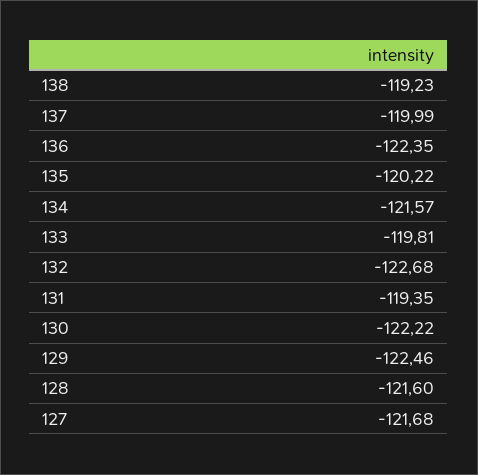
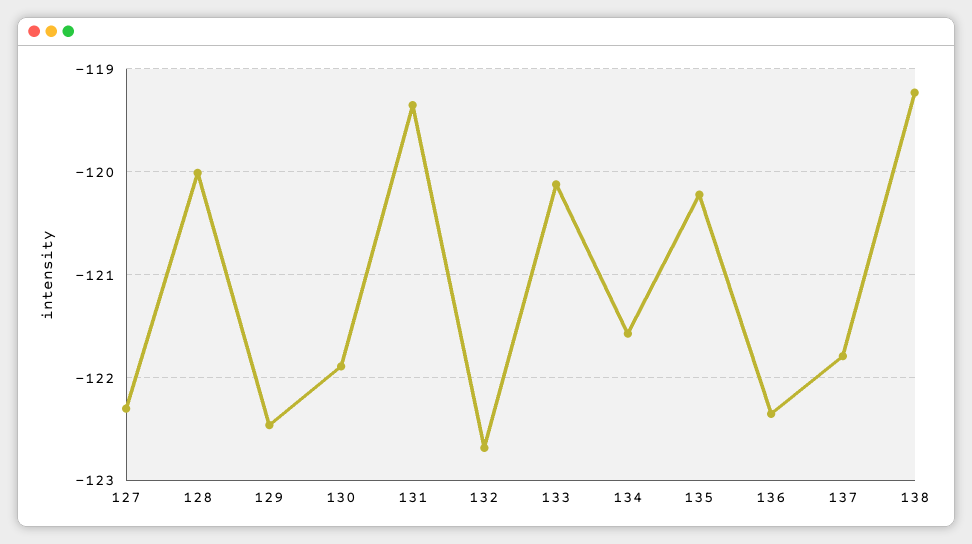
  {
    "138": -119.23,
-   "137": -119.99,
+   "137": -121.8,
    "136": -122.35,
    "135": -120.22,
    "134": -121.57,
-   "133": -119.81,
+   "133": -120.1,
    "132": -122.68,
    "131": -119.35,
-   "130": -122.22,
+   "130": -121.9,
    "129": -122.46,
-   "128": -121.6,
+   "128": -120,
-   "127": -121.68
+   "127": -122.3
  }

